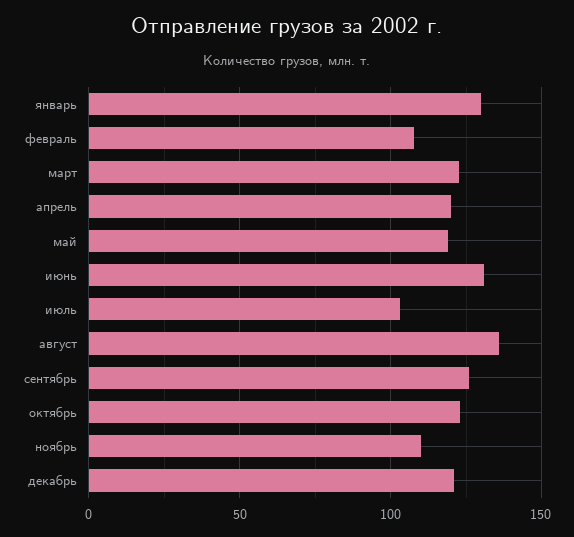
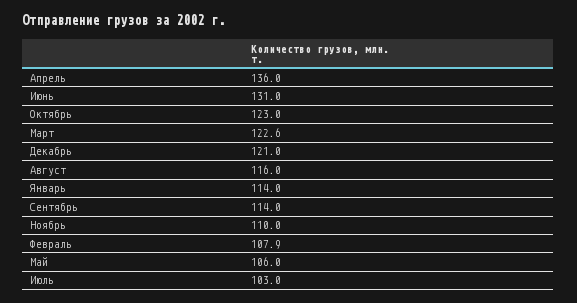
  {
-   "январь": 130,
+   "январь": 114,
    "февраль": 107.9,
    "март": 122.6,
-   "апрель": 120,
+   "апрель": 136,
-   "май": 120,
+   "май": 106,
    "июнь": 131,
    "июль": 103,
-   "август": 135,
+   "август": 116,
-   "сентябрь": 125,
+   "сентябрь": 114,
    "октябрь": 123,
    "ноябрь": 110,
    "декабрь": 121
  }

